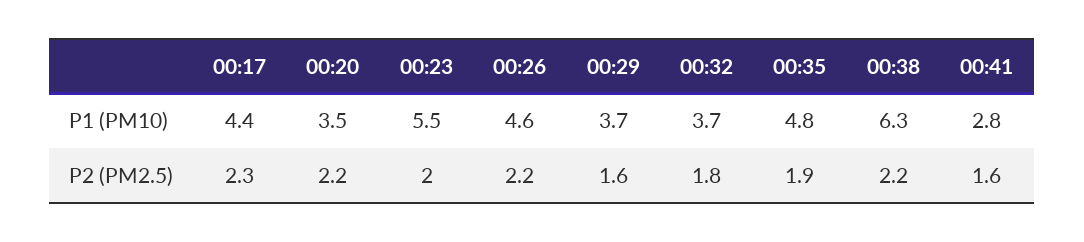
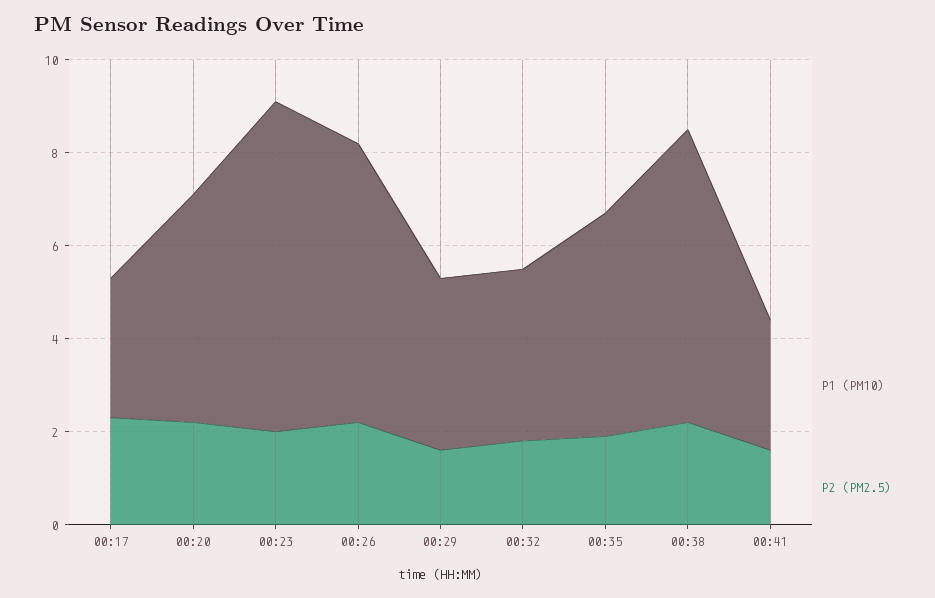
  {
    "P1 (PM10)": {
-     "00:17": 4.4,
+     "00:17": 3,
-     "00:20": 3.5,
+     "00:20": 5,
-     "00:23": 5.5,
+     "00:23": 7,
-     "00:26": 4.6,
+     "00:26": 6,
      "00:29": 3.7,
      "00:32": 3.7,
      "00:35": 4.8,
      "00:38": 6.3,
      "00:41": 2.8
    },
    "P2 (PM2.5)": {
      "00:17": 2.3,
      "00:20": 2.2,
      "00:23": 2,
      "00:26": 2.2,
      "00:29": 1.6,
      "00:32": 1.8,
      "00:35": 1.9,
      "00:38": 2.2,
      "00:41": 1.6
    }
  }

